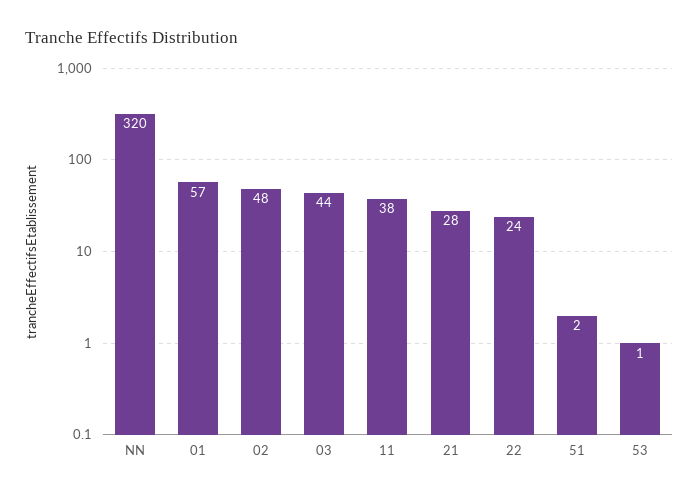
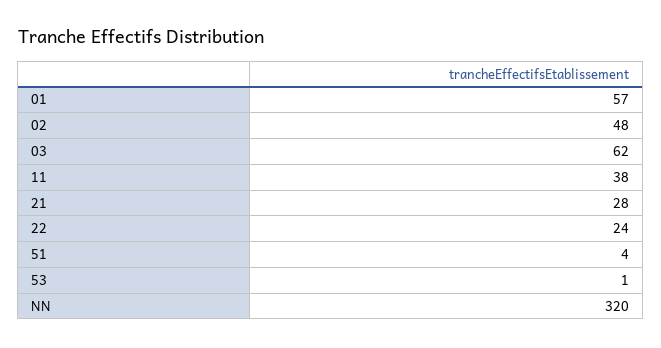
  {
    "NN": 320,
    "01": 57,
    "02": 48,
-   "03": 44,
+   "03": 62,
    "11": 38,
    "21": 28,
    "22": 24,
-   "51": 2,
+   "51": 4,
    "53": 1
  }

